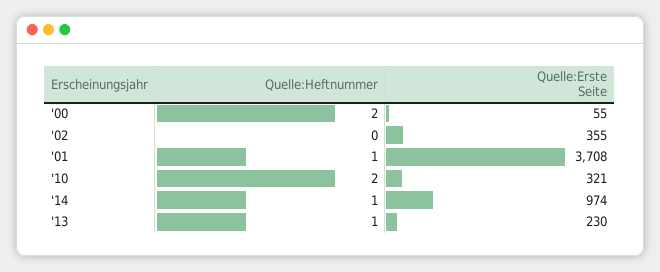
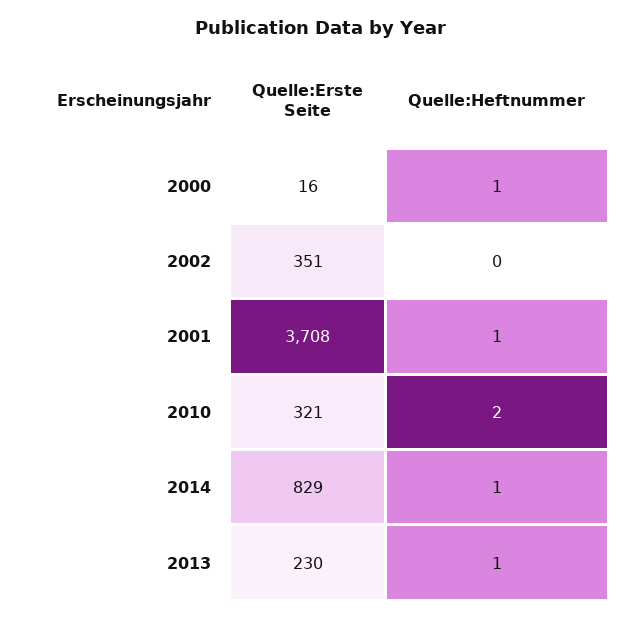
  {
    "Quelle:Heftnummer": {
-     "'00": 2,
+     "'00": 1,
      "'02": 0,
      "'01": 1,
      "'10": 2,
      "'14": 1,
      "'13": 1
    },
    "Quelle:Erste Seite": {
-     "'00": 55,
+     "'00": 16,
-     "'02": 355,
+     "'02": 351,
      "'01": 3708,
      "'10": 321,
-     "'14": 974,
+     "'14": 829,
      "'13": 230
    }
  }

